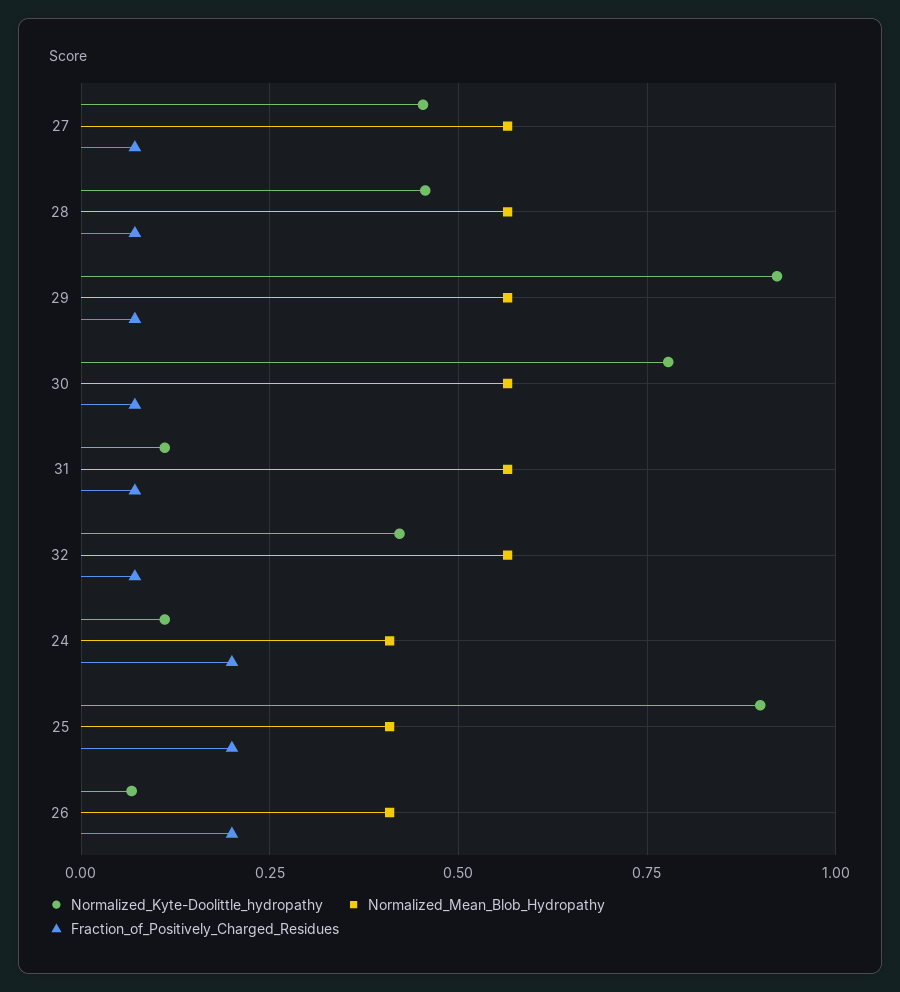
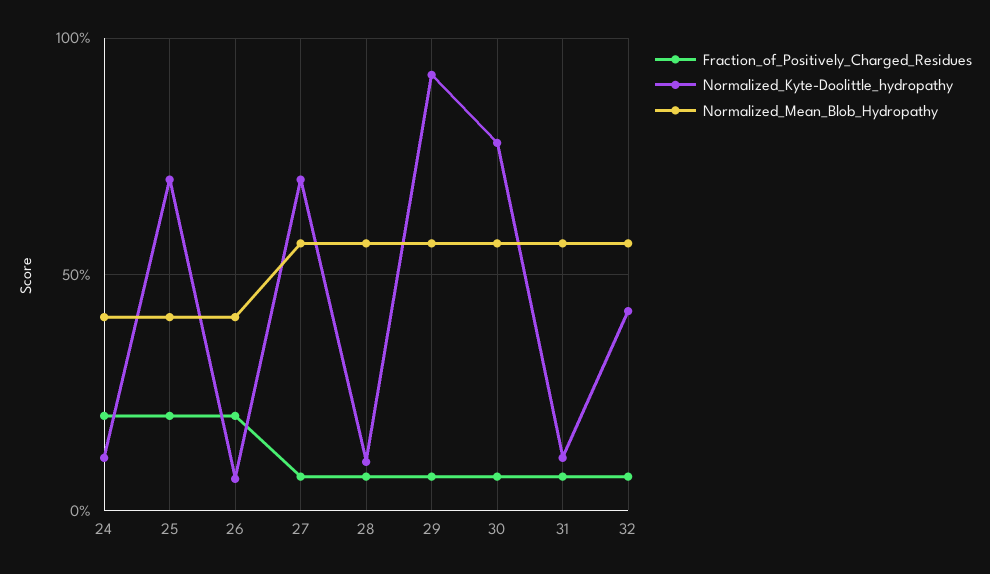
  {
    "Normalized_Kyte-Doolittle_hydropathy": {
-     "27": 0.45,
+     "27": 0.7,
-     "28": 0.45,
+     "28": 0.1,
      "29": 0.925,
      "30": 0.775,
      "31": 0.1,
      "32": 0.425,
      "24": 0.1,
-     "25": 0.9,
+     "25": 0.7,
      "26": 0.075
    },
    "Normalized_Mean_Blob_Hydropathy": {
      "27": 0.575,
      "28": 0.575,
      "29": 0.575,
      "30": 0.575,
      "31": 0.575,
      "32": 0.575,
      "24": 0.4,
      "25": 0.4,
      "26": 0.4
    },
    "Fraction_of_Positively_Charged_Residues": {
      "27": 0.075,
      "28": 0.075,
      "29": 0.075,
      "30": 0.075,
      "31": 0.075,
      "32": 0.075,
      "24": 0.2,
      "25": 0.2,
      "26": 0.2
    }
  }

